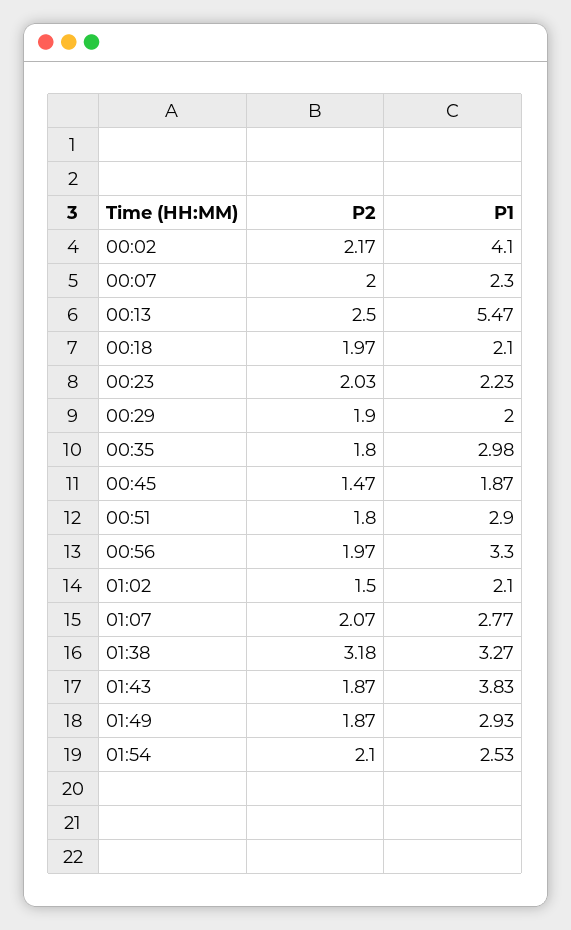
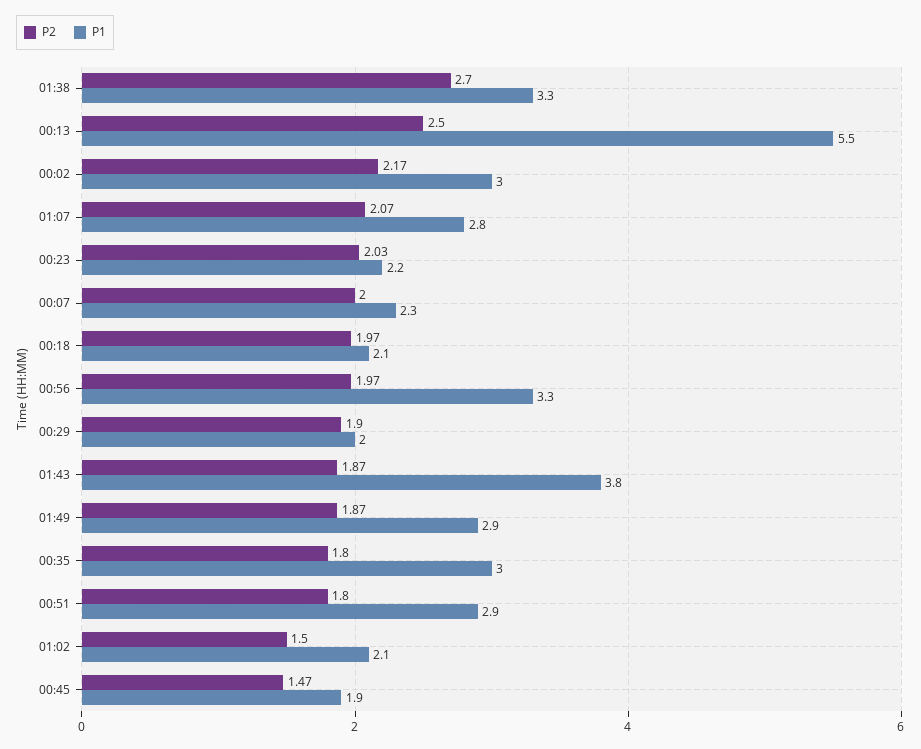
  {
    "P2": {
      "00:02": 2.17,
      "00:07": 2,
      "00:13": 2.5,
      "00:18": 1.97,
      "00:23": 2.03,
      "00:29": 1.9,
      "00:35": 1.8,
      "00:45": 1.47,
      "00:51": 1.8,
      "00:56": 1.97,
      "01:02": 1.5,
      "01:07": 2.07,
-     "01:38": 3.18,
+     "01:38": 2.7,
      "01:43": 1.87,
-     "01:49": 1.87,
+     "01:49": 1.87
-     "01:54": 2.1
    },
    "P1": {
-     "00:02": 4.1,
+     "00:02": 3,
      "00:07": 2.3,
      "00:13": 5.47,
      "00:18": 2.1,
      "00:23": 2.23,
      "00:29": 2,
      "00:35": 2.98,
      "00:45": 1.87,
      "00:51": 2.9,
      "00:56": 3.3,
      "01:02": 2.1,
      "01:07": 2.77,
      "01:38": 3.27,
      "01:43": 3.83,
-     "01:49": 2.93,
+     "01:49": 2.93
-     "01:54": 2.53
    }
  }

